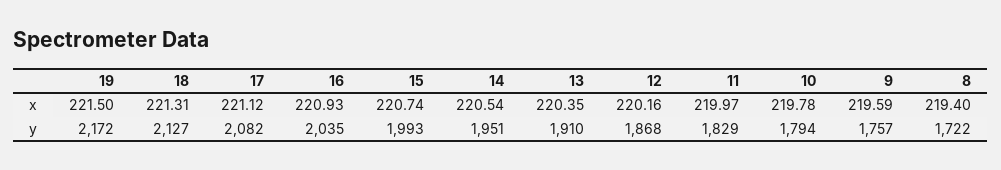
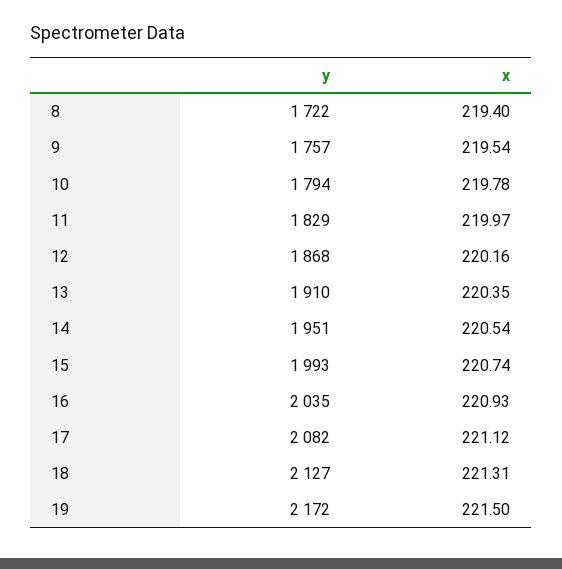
  {
    "19": {
      "x": 221.5,
      "y": 2172
    },
    "18": {
      "x": 221.31,
      "y": 2127
    },
    "17": {
      "x": 221.12,
      "y": 2082
    },
    "16": {
      "x": 220.93,
      "y": 2035
    },
    "15": {
      "x": 220.74,
      "y": 1993
    },
    "14": {
      "x": 220.54,
      "y": 1951
    },
    "13": {
      "x": 220.35,
      "y": 1910
    },
    "12": {
      "x": 220.16,
      "y": 1868
    },
    "11": {
      "x": 219.97,
      "y": 1829
    },
    "10": {
      "x": 219.78,
      "y": 1794
    },
    "9": {
-     "x": 219.59,
+     "x": 219.54,
      "y": 1757
    },
    "8": {
      "x": 219.4,
      "y": 1722
    }
  }

